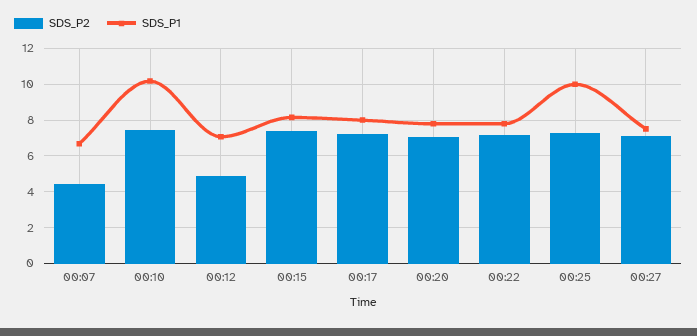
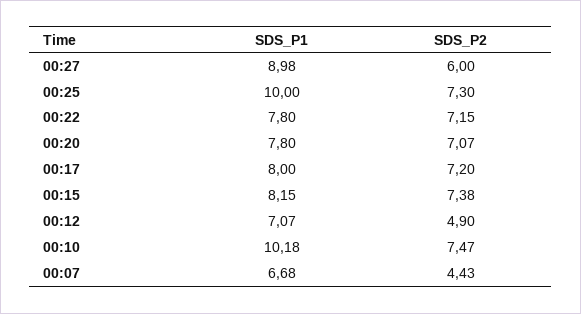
  {
    "SDS_P2": {
      "00:07": 4.43,
      "00:10": 7.47,
      "00:12": 4.9,
      "00:15": 7.38,
      "00:17": 7.2,
      "00:20": 7.07,
      "00:22": 7.15,
      "00:25": 7.3,
-     "00:27": 7
+     "00:27": 6
    },
    "SDS_P1": {
      "00:07": 6.68,
      "00:10": 10.18,
      "00:12": 7.07,
      "00:15": 8.15,
      "00:17": 8,
      "00:20": 7.8,
      "00:22": 7.8,
      "00:25": 10,
-     "00:27": 7.5
+     "00:27": 8.98
    }
  }

